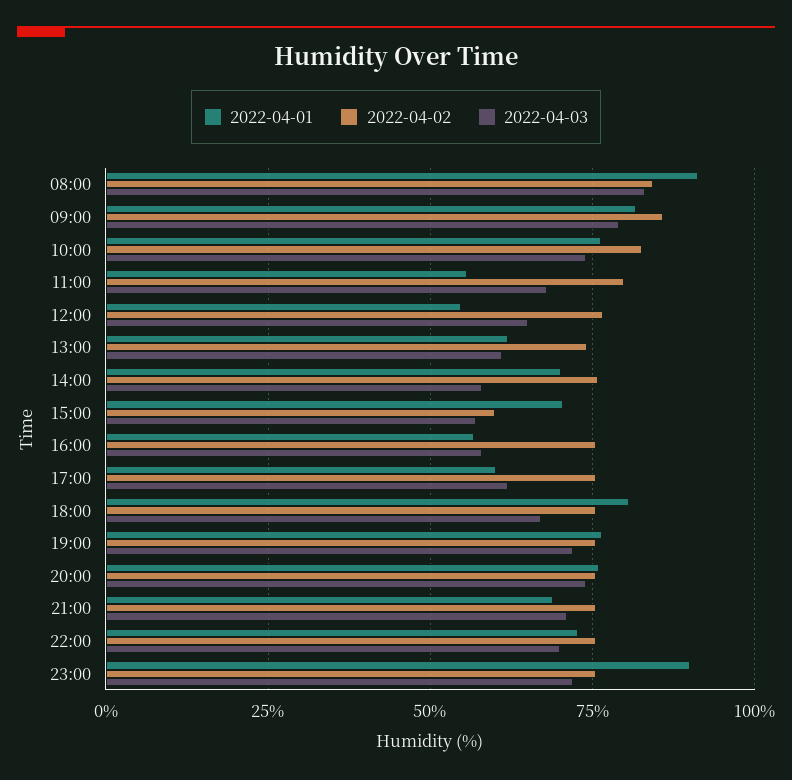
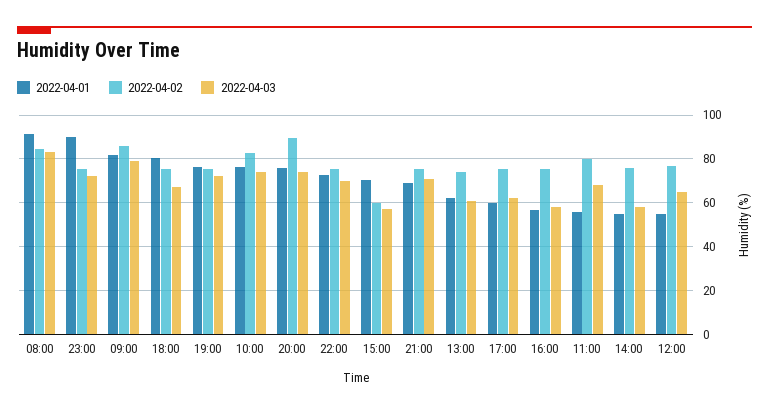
  {
    "2022-04-01": {
      "08:00": 90,
      "09:00": 82.5,
      "10:00": 77.5,
      "11:00": 55,
      "12:00": 55,
      "13:00": 62.5,
-     "14:00": 70,
+     "14:00": 55,
      "15:00": 70,
      "16:00": 57.5,
      "17:00": 60,
      "18:00": 80,
      "19:00": 77.5,
      "20:00": 75,
      "21:00": 70,
      "22:00": 72.5,
      "23:00": 90
    },
    "2022-04-02": {
      "08:00": 85,
      "09:00": 85,
      "10:00": 82.5,
      "11:00": 80,
      "12:00": 77.5,
      "13:00": 75,
      "14:00": 75,
      "15:00": 60,
      "16:00": 75,
      "17:00": 75,
      "18:00": 75,
      "19:00": 75,
-     "20:00": 75,
+     "20:00": 90,
      "21:00": 75,
      "22:00": 75,
      "23:00": 75
    },
    "2022-04-03": {
      "08:00": 82.5,
      "09:00": 80,
      "10:00": 75,
      "11:00": 67.5,
      "12:00": 65,
      "13:00": 60,
      "14:00": 57.5,
      "15:00": 57.5,
      "16:00": 57.5,
      "17:00": 62.5,
      "18:00": 67.5,
      "19:00": 72.5,
      "20:00": 75,
      "21:00": 70,
      "22:00": 70,
      "23:00": 72.5
    }
  }

